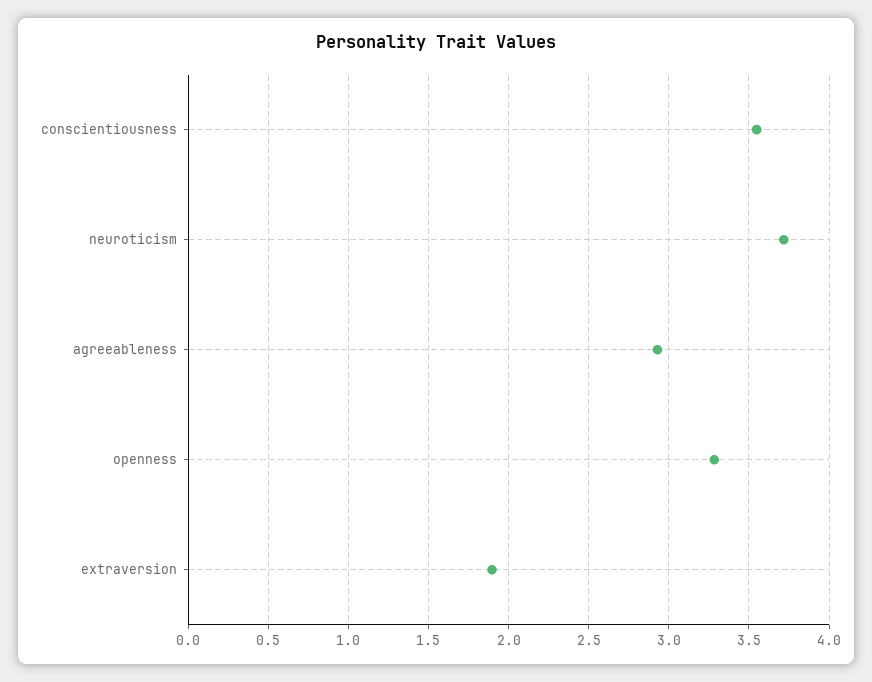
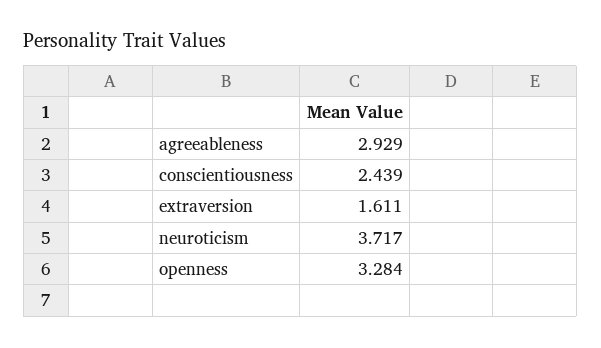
  {
-   "conscientiousness": 3.55,
+   "conscientiousness": 2.439,
    "neuroticism": 3.717,
    "agreeableness": 2.929,
    "openness": 3.284,
-   "extraversion": 1.9
+   "extraversion": 1.611
  }

